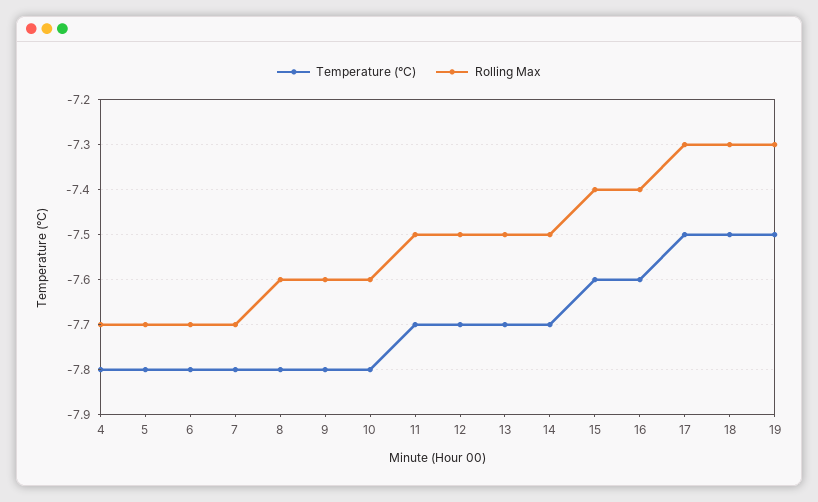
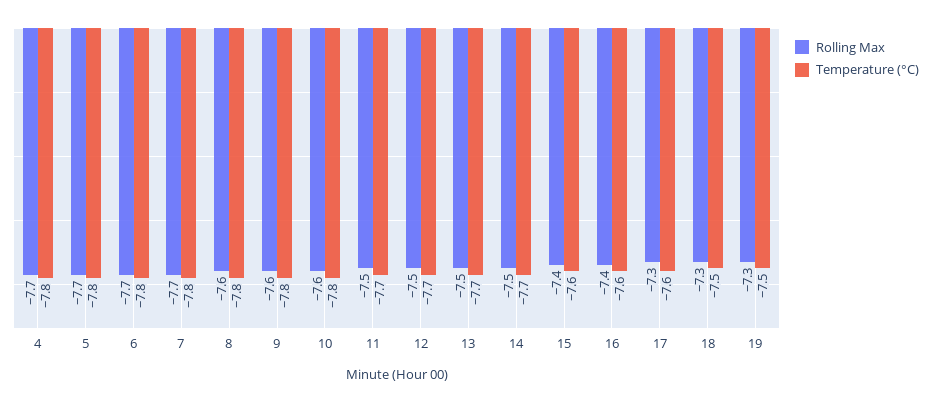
  {
    "Temperature (°C)": {
      "4": -7.8,
      "5": -7.8,
      "6": -7.8,
      "7": -7.8,
      "8": -7.8,
      "9": -7.8,
      "10": -7.8,
      "11": -7.7,
      "12": -7.7,
      "13": -7.7,
      "14": -7.7,
      "15": -7.6,
      "16": -7.6,
-     "17": -7.5,
+     "17": -7.6,
      "18": -7.5,
      "19": -7.5
    },
    "Rolling Max": {
      "4": -7.7,
      "5": -7.7,
      "6": -7.7,
      "7": -7.7,
      "8": -7.6,
      "9": -7.6,
      "10": -7.6,
      "11": -7.5,
      "12": -7.5,
      "13": -7.5,
      "14": -7.5,
      "15": -7.4,
      "16": -7.4,
      "17": -7.3,
      "18": -7.3,
      "19": -7.3
    }
  }

